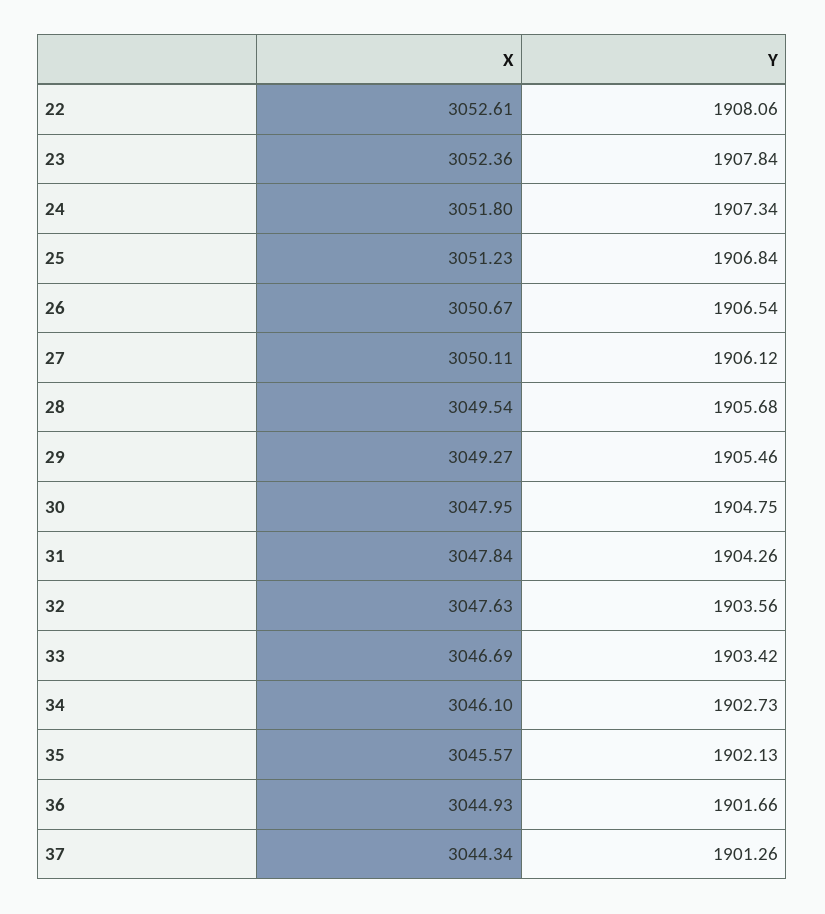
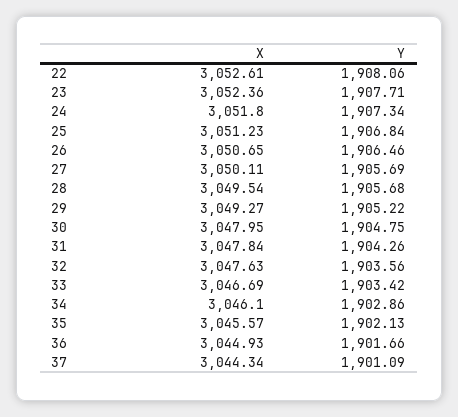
  {
    "X": {
      "22": 3052.61,
      "23": 3052.36,
      "24": 3051.8,
      "25": 3051.23,
-     "26": 3050.67,
+     "26": 3050.65,
      "27": 3050.11,
      "28": 3049.54,
      "29": 3049.27,
      "30": 3047.95,
      "31": 3047.84,
      "32": 3047.63,
      "33": 3046.69,
      "34": 3046.1,
      "35": 3045.57,
      "36": 3044.93,
      "37": 3044.34
    },
    "Y": {
      "22": 1908.06,
-     "23": 1907.84,
+     "23": 1907.71,
      "24": 1907.34,
      "25": 1906.84,
-     "26": 1906.54,
+     "26": 1906.46,
-     "27": 1906.12,
+     "27": 1905.69,
      "28": 1905.68,
-     "29": 1905.46,
+     "29": 1905.22,
      "30": 1904.75,
      "31": 1904.26,
      "32": 1903.56,
      "33": 1903.42,
-     "34": 1902.73,
+     "34": 1902.86,
      "35": 1902.13,
      "36": 1901.66,
-     "37": 1901.26
+     "37": 1901.09
    }
  }

